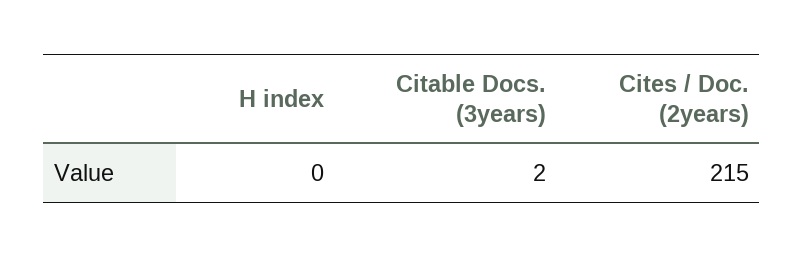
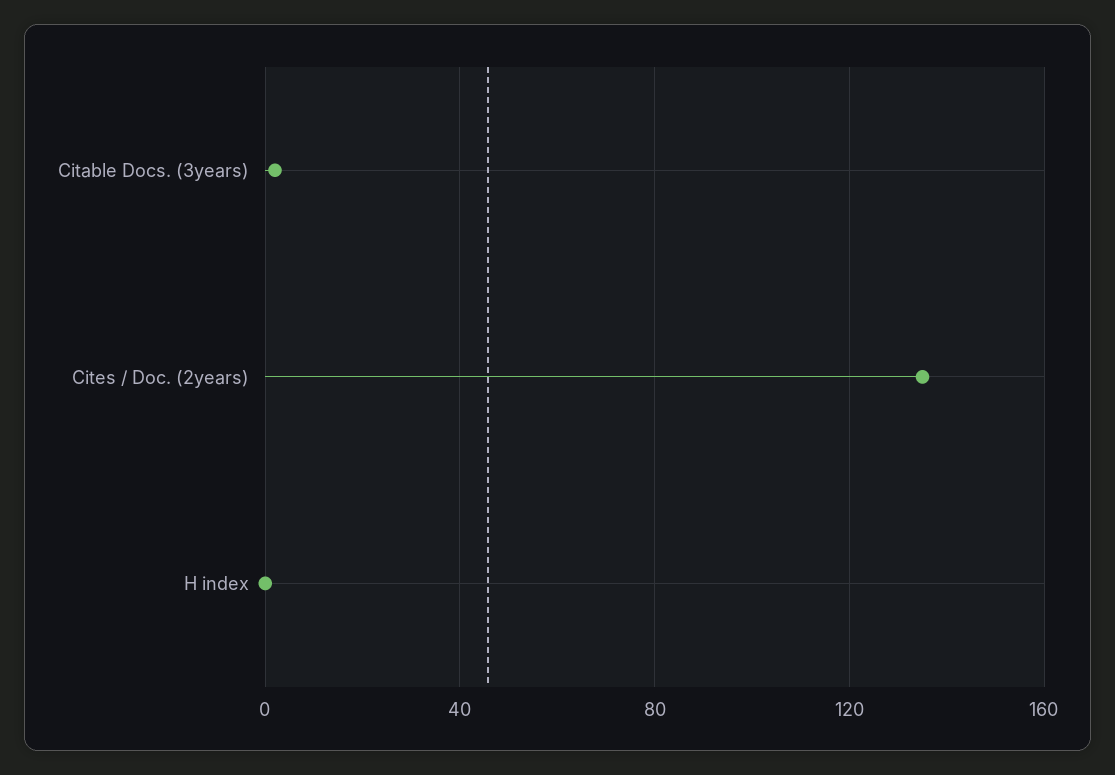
  {
    "H index": 0,
    "Citable Docs. (3years)": 2,
-   "Cites / Doc. (2years)": 215
+   "Cites / Doc. (2years)": 135
  }

